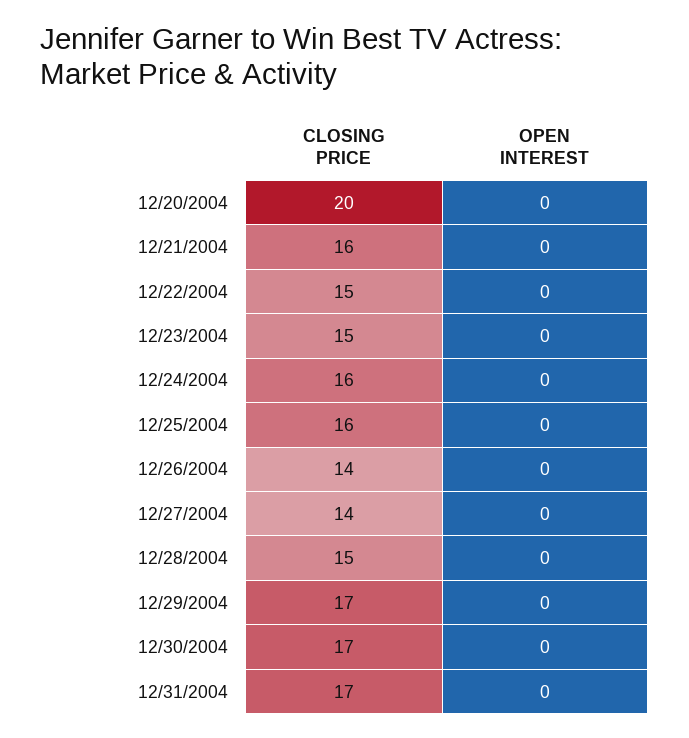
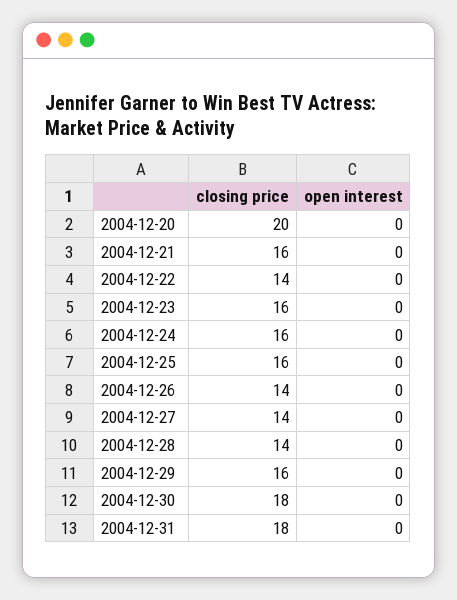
  {
    "CLOSING PRICE": {
      "12/20/2004": 20,
      "12/21/2004": 16,
-     "12/22/2004": 15,
+     "12/22/2004": 14,
-     "12/23/2004": 15,
+     "12/23/2004": 16,
      "12/24/2004": 16,
      "12/25/2004": 16,
      "12/26/2004": 14,
      "12/27/2004": 14,
-     "12/28/2004": 15,
+     "12/28/2004": 14,
-     "12/29/2004": 17,
+     "12/29/2004": 16,
-     "12/30/2004": 17,
+     "12/30/2004": 18,
-     "12/31/2004": 17
+     "12/31/2004": 18
    },
    "OPEN INTEREST": {
      "12/20/2004": 0,
      "12/21/2004": 0,
      "12/22/2004": 0,
      "12/23/2004": 0,
      "12/24/2004": 0,
      "12/25/2004": 0,
      "12/26/2004": 0,
      "12/27/2004": 0,
      "12/28/2004": 0,
      "12/29/2004": 0,
      "12/30/2004": 0,
      "12/31/2004": 0
    }
  }

